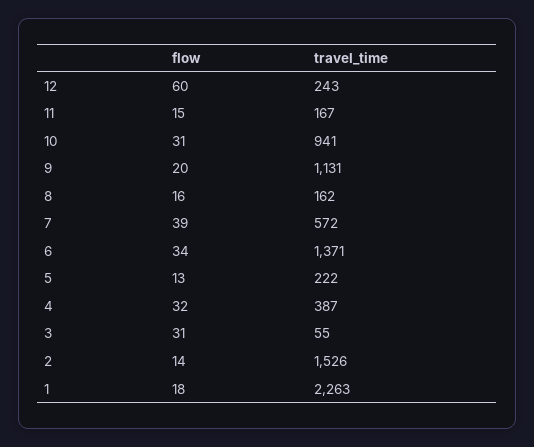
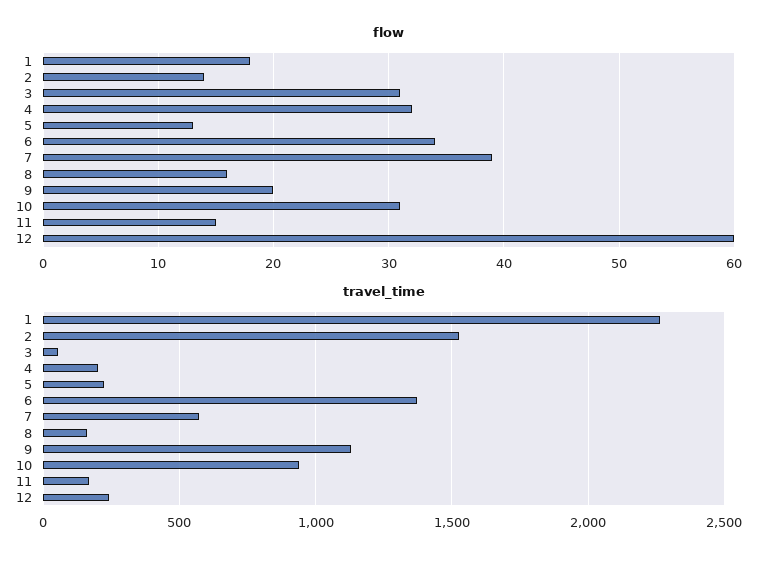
  {
    "flow": {
      "12": 60,
      "11": 15,
      "10": 31,
      "9": 20,
      "8": 16,
      "7": 39,
      "6": 34,
      "5": 13,
      "4": 32,
      "3": 31,
      "2": 14,
      "1": 18
    },
    "travel_time": {
      "12": 243,
      "11": 167,
      "10": 941,
      "9": 1131,
      "8": 162,
      "7": 572,
      "6": 1371,
      "5": 222,
-     "4": 387,
+     "4": 200,
      "3": 55,
      "2": 1526,
      "1": 2263
    }
  }

